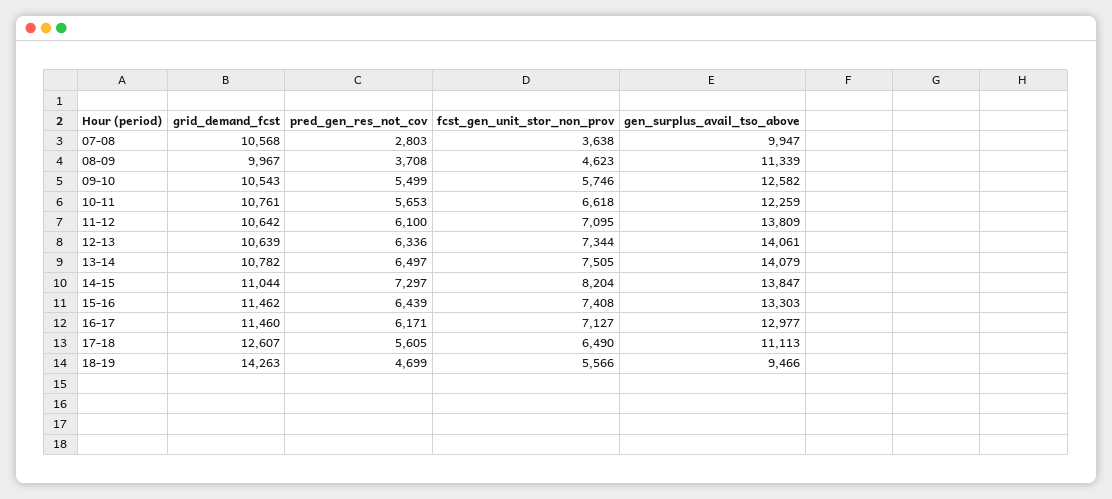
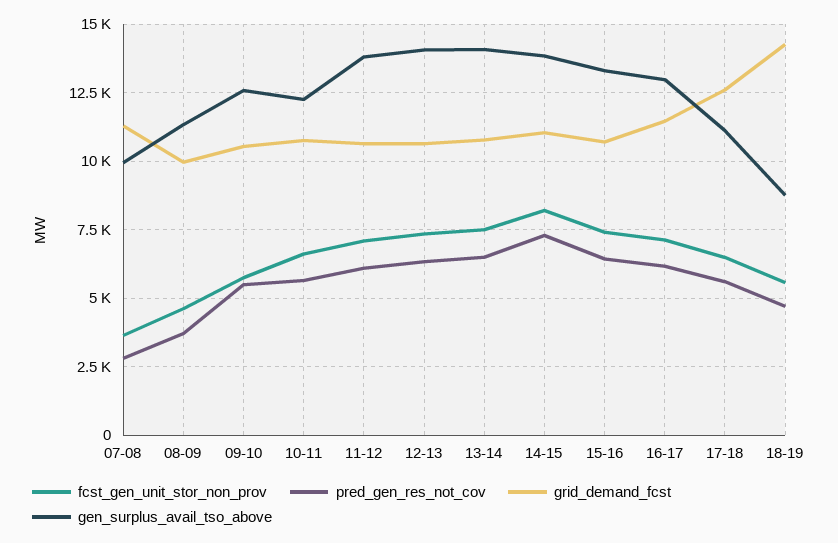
  {
    "grid_demand_fcst": {
-     "07-08": 10568,
+     "07-08": 11250,
      "08-09": 9967,
      "09-10": 10543,
      "10-11": 10761,
      "11-12": 10642,
      "12-13": 10639,
      "13-14": 10782,
      "14-15": 11044,
-     "15-16": 11462,
+     "15-16": 10750,
      "16-17": 11460,
      "17-18": 12607,
      "18-19": 14263
    },
    "pred_gen_res_not_cov": {
      "07-08": 2803,
      "08-09": 3708,
      "09-10": 5499,
      "10-11": 5653,
      "11-12": 6100,
      "12-13": 6336,
      "13-14": 6497,
      "14-15": 7297,
      "15-16": 6439,
      "16-17": 6171,
      "17-18": 5605,
      "18-19": 4699
    },
    "fcst_gen_unit_stor_non_prov": {
      "07-08": 3638,
      "08-09": 4623,
      "09-10": 5746,
      "10-11": 6618,
      "11-12": 7095,
      "12-13": 7344,
      "13-14": 7505,
      "14-15": 8204,
      "15-16": 7408,
      "16-17": 7127,
      "17-18": 6490,
      "18-19": 5566
    },
    "gen_surplus_avail_tso_above": {
      "07-08": 9947,
      "08-09": 11339,
      "09-10": 12582,
      "10-11": 12259,
      "11-12": 13809,
      "12-13": 14061,
      "13-14": 14079,
      "14-15": 13847,
      "15-16": 13303,
      "16-17": 12977,
      "17-18": 11113,
-     "18-19": 9466
+     "18-19": 8750
    }
  }

